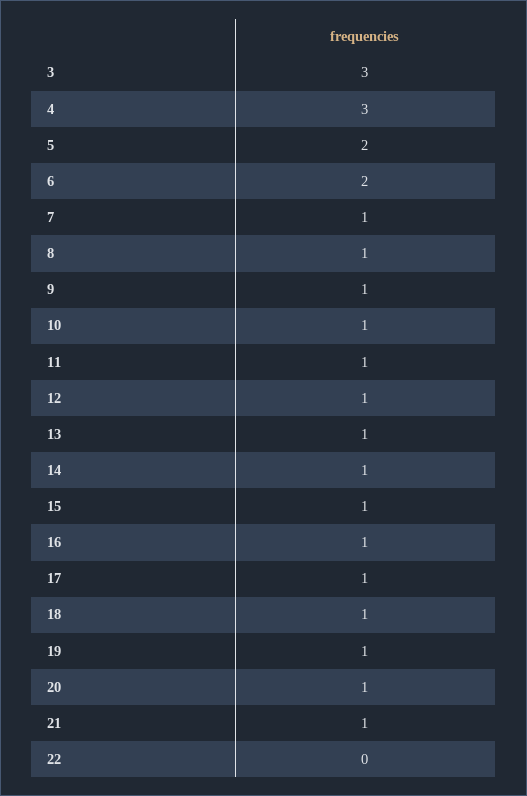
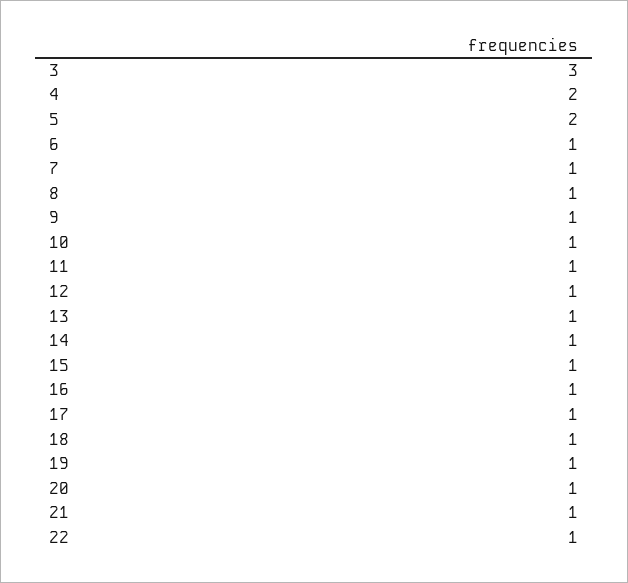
  {
    "3": 3,
-   "4": 3,
+   "4": 2,
    "5": 2,
-   "6": 2,
+   "6": 1,
    "7": 1,
    "8": 1,
    "9": 1,
    "10": 1,
    "11": 1,
    "12": 1,
    "13": 1,
    "14": 1,
    "15": 1,
    "16": 1,
    "17": 1,
    "18": 1,
    "19": 1,
    "20": 1,
    "21": 1,
-   "22": 0
+   "22": 1
  }

